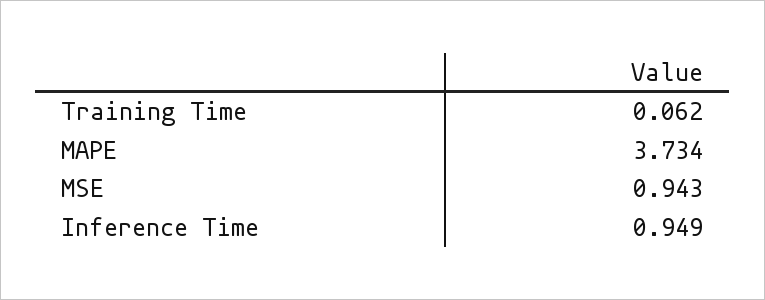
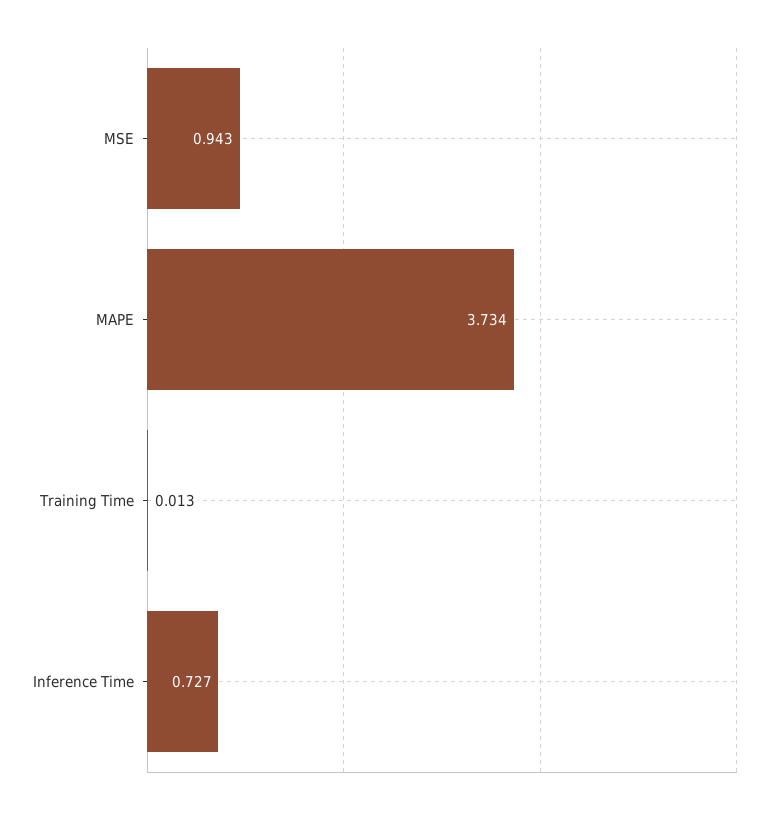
  {
-   "Training Time": 0.062,
+   "Training Time": 0.013,
    "MAPE": 3.734,
    "MSE": 0.943,
-   "Inference Time": 0.949
+   "Inference Time": 0.727
  }

